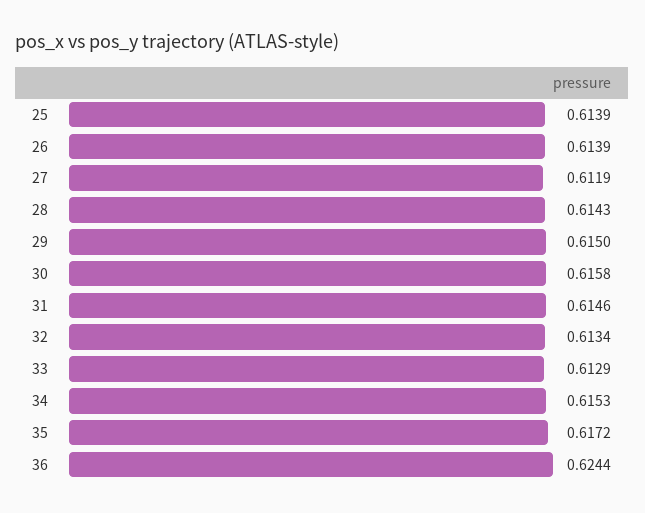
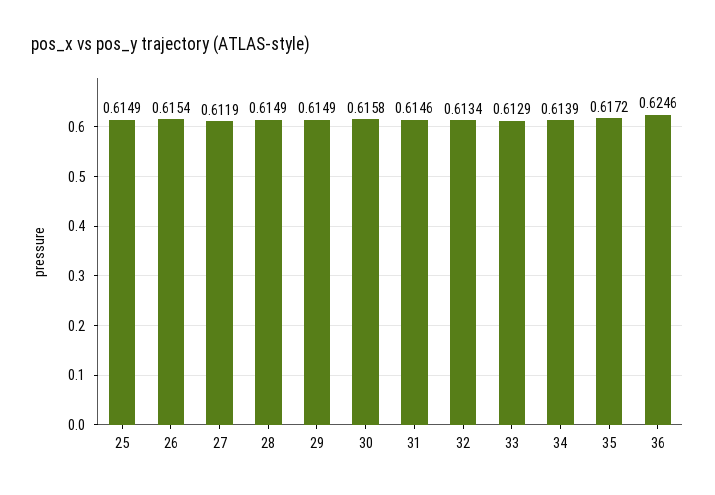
  {
-   "25": 0.6139,
+   "25": 0.6149,
-   "26": 0.6139,
+   "26": 0.6154,
    "27": 0.6119,
-   "28": 0.6143,
+   "28": 0.6149,
-   "29": 0.615,
+   "29": 0.6149,
    "30": 0.6158,
    "31": 0.6146,
    "32": 0.6134,
    "33": 0.6129,
-   "34": 0.6153,
+   "34": 0.6139,
    "35": 0.6172,
-   "36": 0.6244
+   "36": 0.6246
  }

